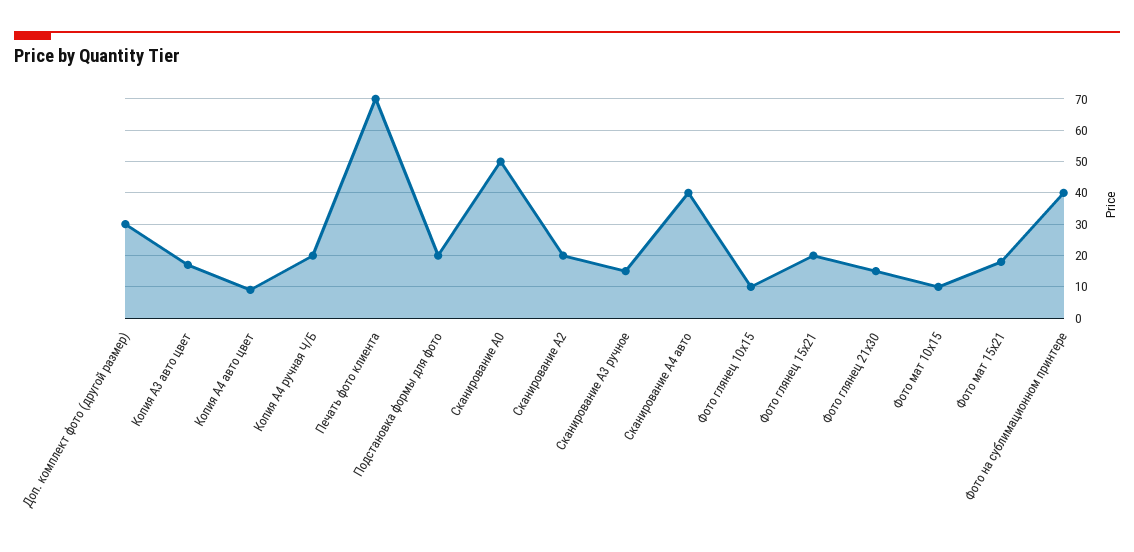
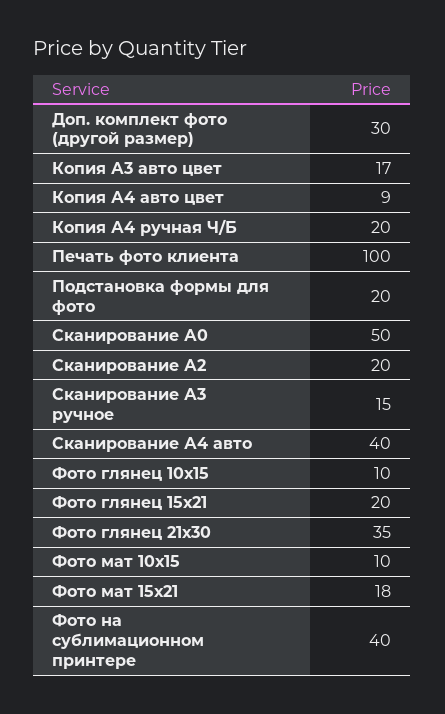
  {
    "Доп. комплект фото (другой размер)": 30,
    "Копия А3 авто цвет": 17,
    "Копия А4 авто цвет": 9,
    "Копия А4 ручная Ч/Б": 20,
-   "Печать фото клиента": 70,
+   "Печать фото клиента": 100,
    "Подстановка формы для фото": 20,
    "Сканирование А0": 50,
    "Сканирование А2": 20,
    "Сканирование А3 ручное": 15,
    "Сканирование А4 авто": 40,
    "Фото глянец 10х15": 10,
    "Фото глянец 15х21": 20,
-   "Фото глянец 21х30": 15,
+   "Фото глянец 21х30": 35,
    "Фото мат 10х15": 10,
    "Фото мат 15х21": 18,
    "Фото на сублимационном принтере": 40
  }

